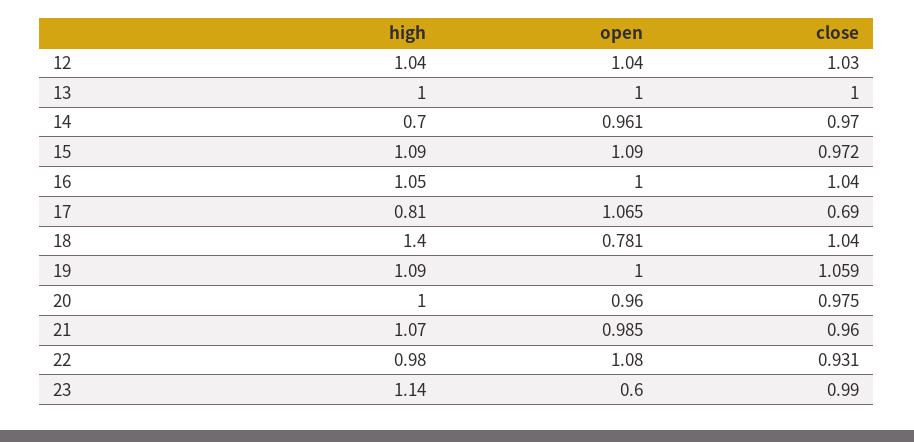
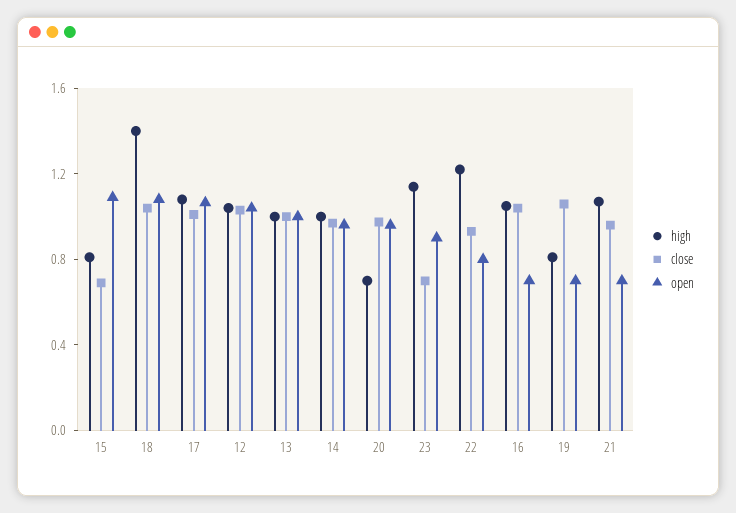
  {
    "high": {
      "12": 1.04,
      "13": 1,
-     "14": 0.7,
+     "14": 1,
-     "15": 1.09,
+     "15": 0.8,
      "16": 1.05,
-     "17": 0.81,
+     "17": 1.1,
      "18": 1.4,
-     "19": 1.09,
+     "19": 0.8,
-     "20": 1,
+     "20": 0.7,
      "21": 1.07,
-     "22": 0.98,
+     "22": 1.2,
      "23": 1.14
    },
    "open": {
      "12": 1.04,
      "13": 1,
      "14": 0.961,
      "15": 1.09,
-     "16": 1,
+     "16": 0.7,
      "17": 1.065,
-     "18": 0.781,
+     "18": 1.1,
-     "19": 1,
+     "19": 0.7,
      "20": 0.96,
-     "21": 0.985,
+     "21": 0.7,
-     "22": 1.08,
+     "22": 0.8,
-     "23": 0.6
+     "23": 0.9
    },
    "close": {
      "12": 1.03,
      "13": 1,
      "14": 0.97,
-     "15": 0.972,
+     "15": 0.7,
      "16": 1.04,
-     "17": 0.69,
+     "17": 1,
      "18": 1.04,
      "19": 1.059,
      "20": 0.975,
      "21": 0.96,
      "22": 0.931,
-     "23": 0.99
+     "23": 0.7
    }
  }

